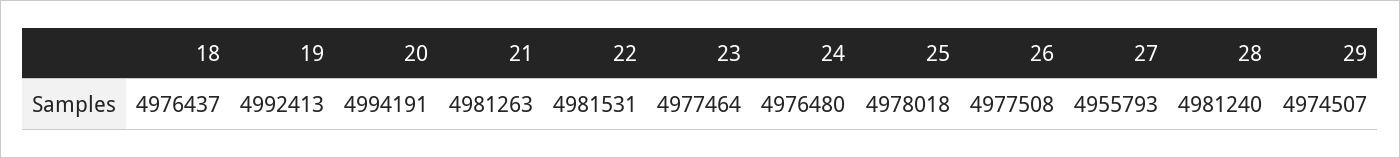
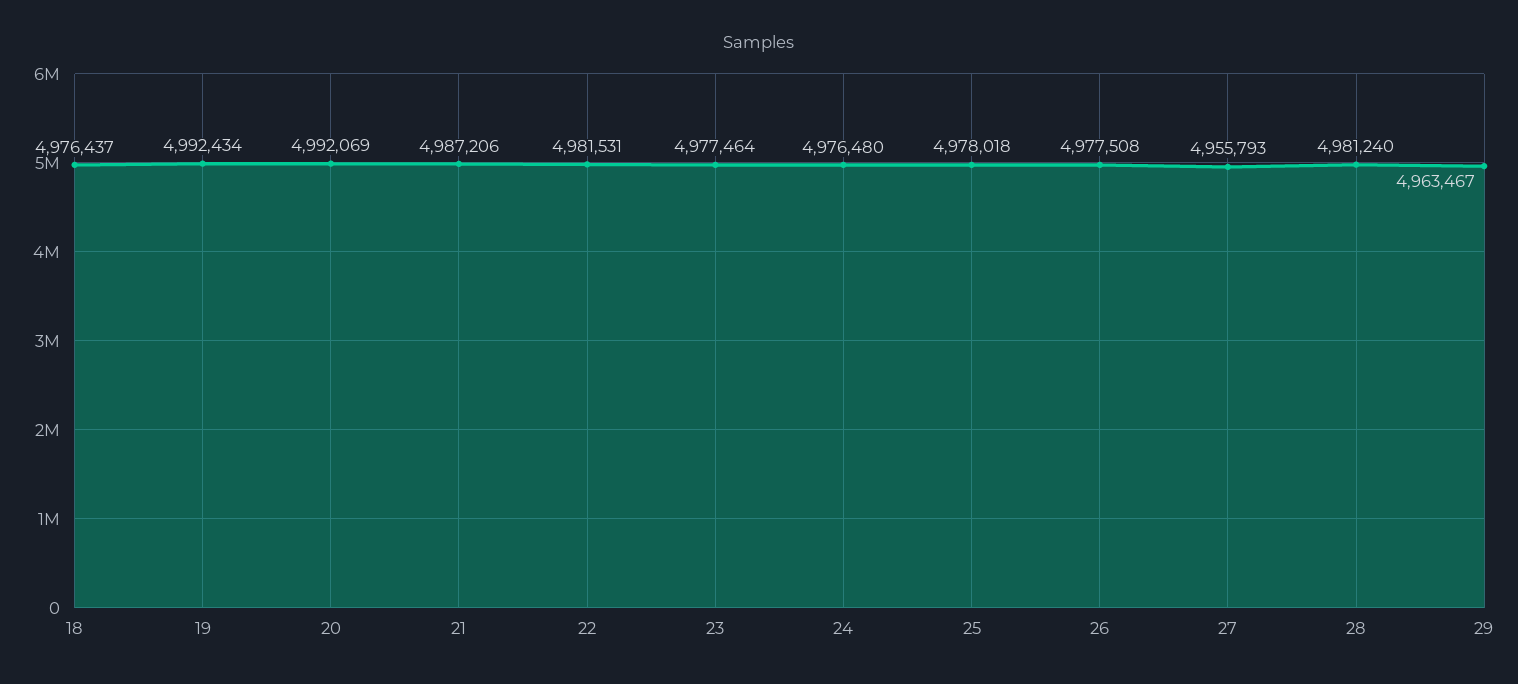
  {
    "18": 4976437,
-   "19": 4992413,
+   "19": 4992434,
-   "20": 4994191,
+   "20": 4992069,
-   "21": 4981263,
+   "21": 4987206,
    "22": 4981531,
    "23": 4977464,
    "24": 4976480,
    "25": 4978018,
    "26": 4977508,
    "27": 4955793,
    "28": 4981240,
-   "29": 4974507
+   "29": 4963467
  }

